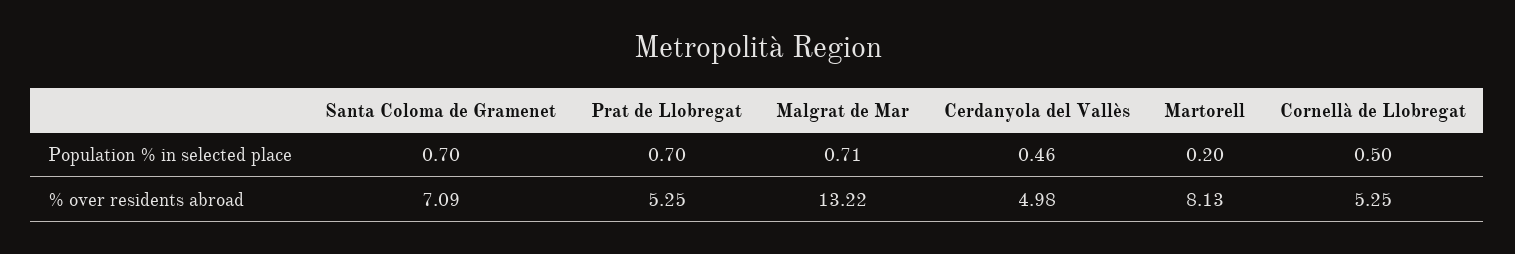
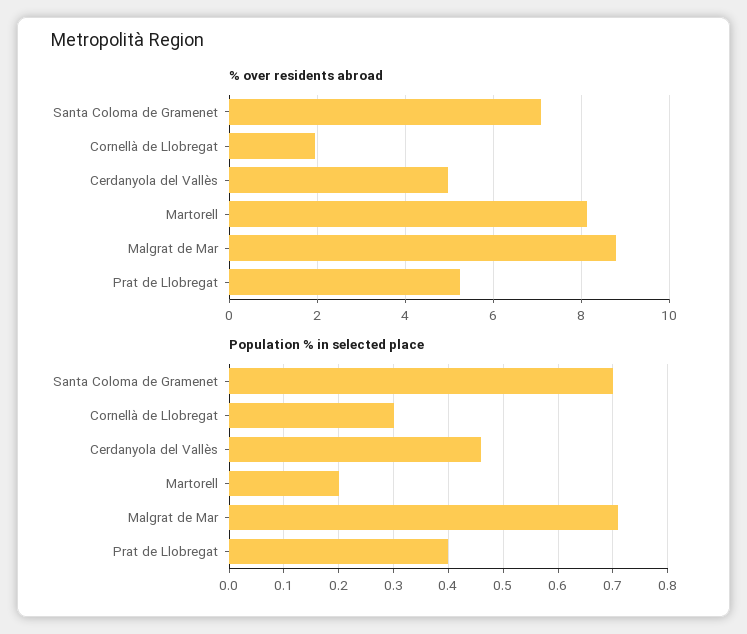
  {
    "Population % in selected place": {
      "Santa Coloma de Gramenet": 0.7,
-     "Prat de Llobregat": 0.7,
+     "Prat de Llobregat": 0.4,
      "Malgrat de Mar": 0.71,
      "Cerdanyola del Vallès": 0.46,
      "Martorell": 0.2,
-     "Cornellà de Llobregat": 0.5
+     "Cornellà de Llobregat": 0.3
    },
    "% over residents abroad": {
      "Santa Coloma de Gramenet": 7.09,
      "Prat de Llobregat": 5.25,
-     "Malgrat de Mar": 13.22,
+     "Malgrat de Mar": 8.8,
      "Cerdanyola del Vallès": 4.98,
      "Martorell": 8.13,
-     "Cornellà de Llobregat": 5.25
+     "Cornellà de Llobregat": 2
    }
  }

